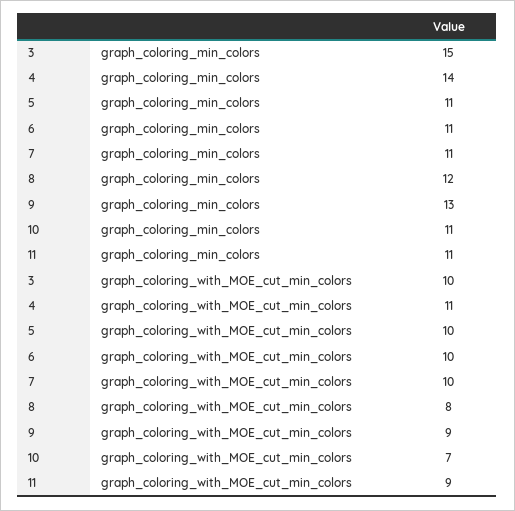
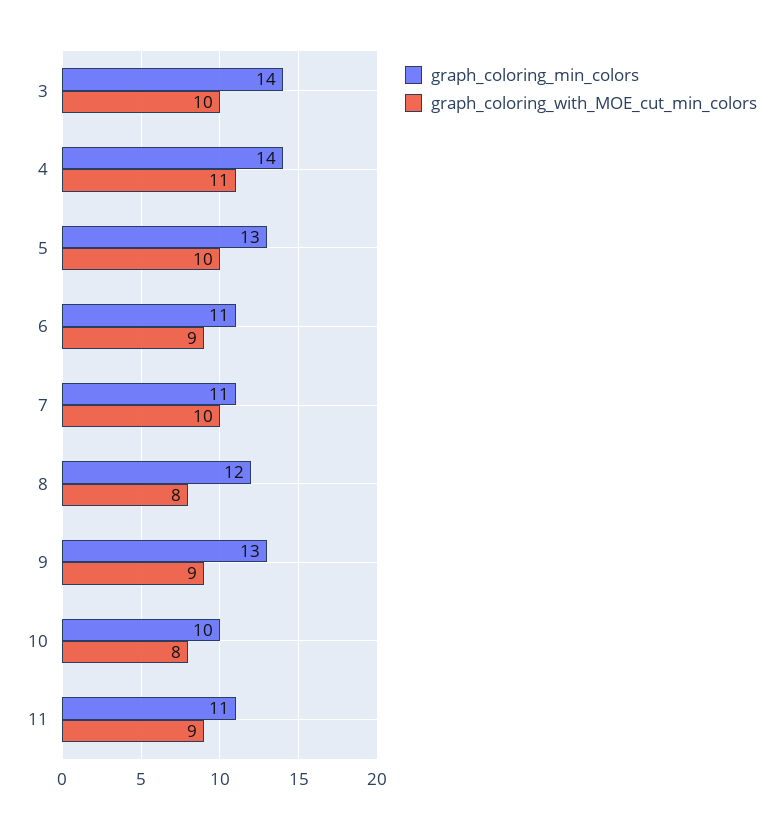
  {
    "graph_coloring_min_colors": {
-     "3": 15,
+     "3": 14,
      "4": 14,
-     "5": 11,
+     "5": 13,
      "6": 11,
      "7": 11,
      "8": 12,
      "9": 13,
-     "10": 11,
+     "10": 10,
      "11": 11
    },
    "graph_coloring_with_MOE_cut_min_colors": {
      "3": 10,
      "4": 11,
      "5": 10,
-     "6": 10,
+     "6": 9,
      "7": 10,
      "8": 8,
      "9": 9,
-     "10": 7,
+     "10": 8,
      "11": 9
    }
  }

